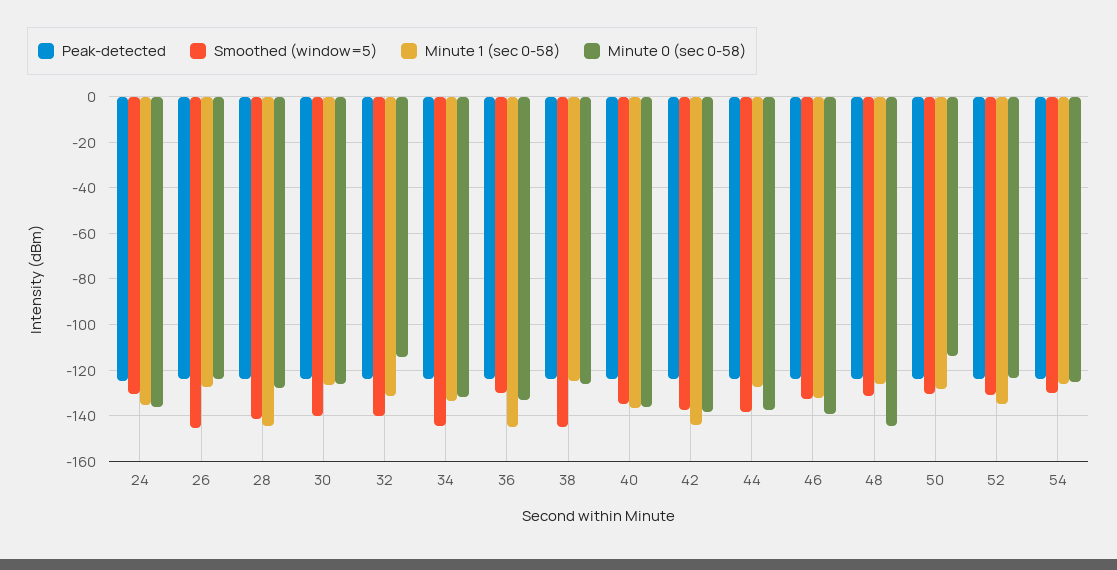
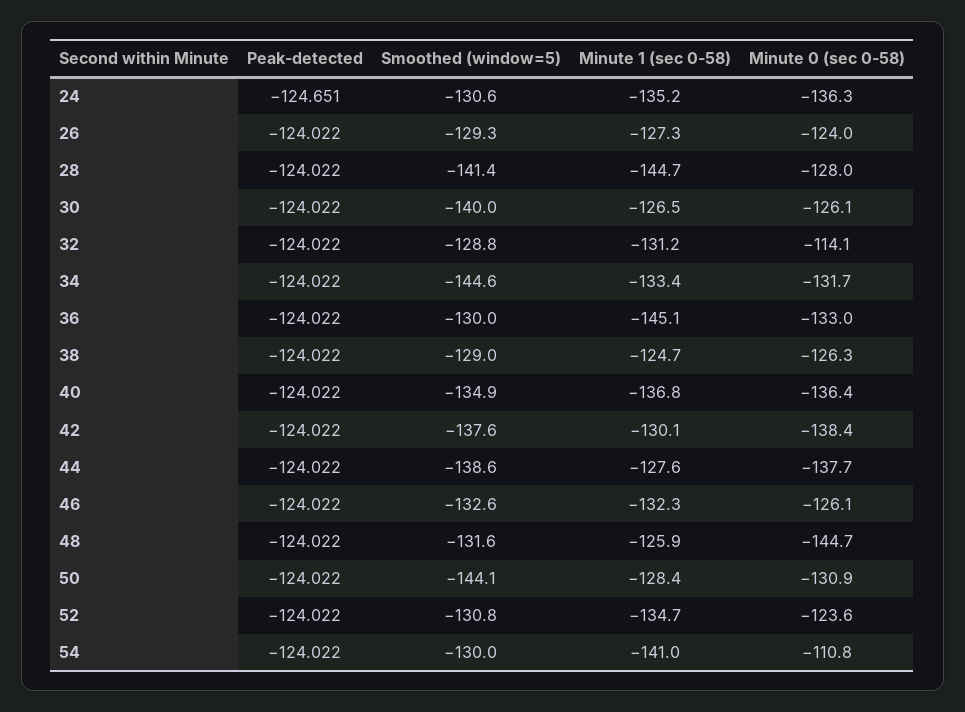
  {
    "Peak-detected": {
      "24": -124.651,
      "26": -124.022,
      "28": -124.022,
      "30": -124.022,
      "32": -124.022,
      "34": -124.022,
      "36": -124.022,
      "38": -124.022,
      "40": -124.022,
      "42": -124.022,
      "44": -124.022,
      "46": -124.022,
      "48": -124.022,
      "50": -124.022,
      "52": -124.022,
      "54": -124.022
    },
    "Smoothed (window=5)": {
      "24": -130.6,
-     "26": -145,
+     "26": -129.3,
      "28": -141.4,
      "30": -140,
-     "32": -140,
+     "32": -128.8,
      "34": -144.6,
      "36": -130,
-     "38": -145,
+     "38": -129,
      "40": -134.9,
      "42": -137.6,
      "44": -138.6,
      "46": -132.6,
      "48": -131.6,
-     "50": -130,
+     "50": -144.1,
      "52": -130.8,
      "54": -130
    },
    "Minute 1 (sec 0-58)": {
      "24": -135.2,
      "26": -127.3,
      "28": -144.7,
      "30": -126.5,
      "32": -131.2,
      "34": -133.4,
      "36": -145.1,
      "38": -124.7,
      "40": -136.8,
-     "42": -145,
+     "42": -130.1,
      "44": -127.6,
      "46": -132.3,
      "48": -125.9,
      "50": -128.4,
      "52": -134.7,
-     "54": -125
+     "54": -141
    },
    "Minute 0 (sec 0-58)": {
      "24": -136.3,
      "26": -124,
      "28": -128,
      "30": -126.1,
      "32": -114.1,
      "34": -131.7,
      "36": -133,
      "38": -126.3,
      "40": -136.4,
      "42": -138.4,
      "44": -137.7,
-     "46": -140,
+     "46": -126.1,
      "48": -144.7,
-     "50": -115,
+     "50": -130.9,
      "52": -123.6,
-     "54": -125
+     "54": -110.8
    }
  }

